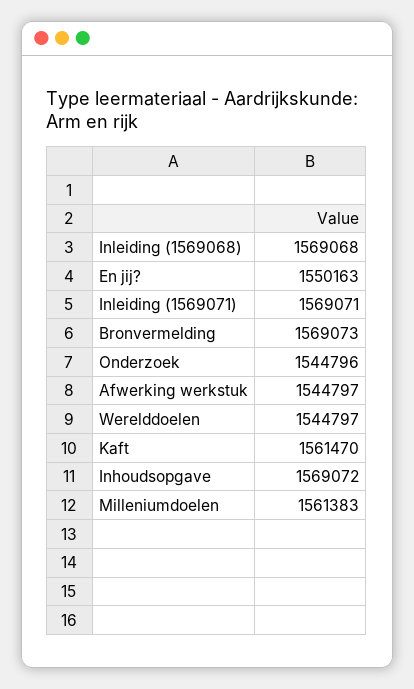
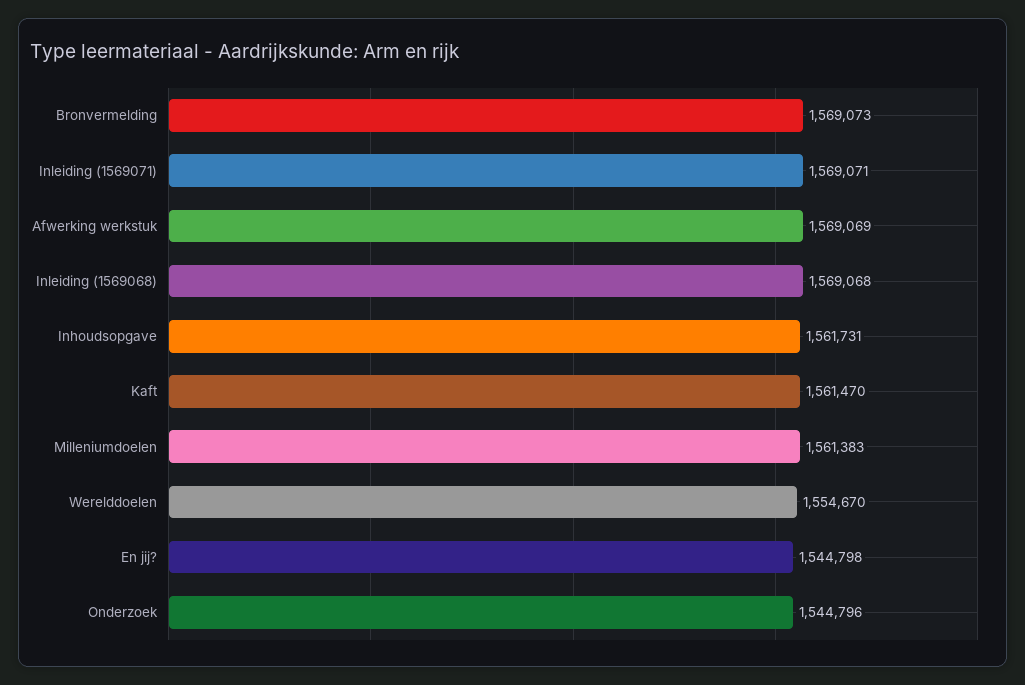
  {
    "Inleiding (1569068)": 1569068,
-   "En jij?": 1550163,
+   "En jij?": 1544798,
    "Inleiding (1569071)": 1569071,
    "Bronvermelding": 1569073,
    "Onderzoek": 1544796,
-   "Afwerking werkstuk": 1544797,
+   "Afwerking werkstuk": 1569069,
-   "Werelddoelen": 1544797,
+   "Werelddoelen": 1554670,
    "Kaft": 1561470,
-   "Inhoudsopgave": 1569072,
+   "Inhoudsopgave": 1561731,
    "Milleniumdoelen": 1561383
  }

